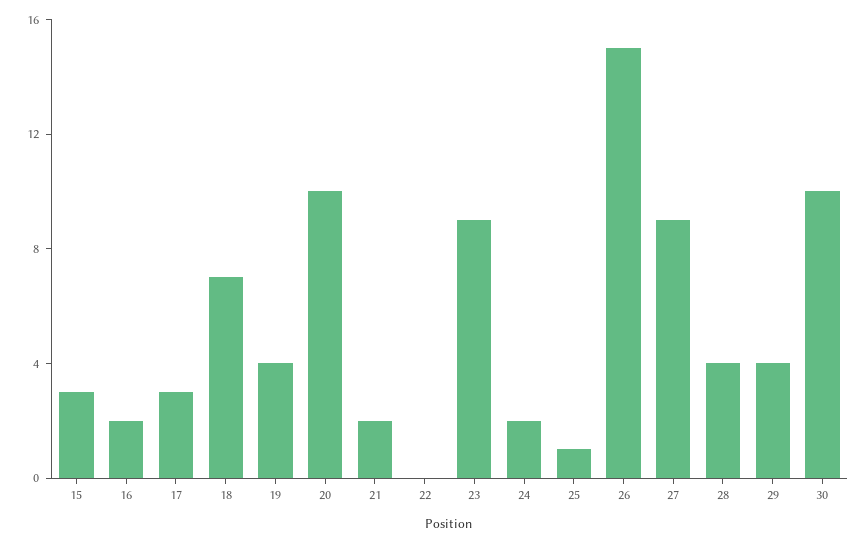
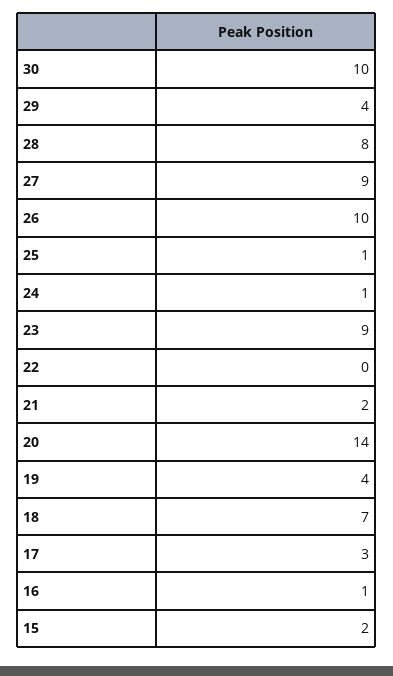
  {
-   "15": 3,
+   "15": 2,
-   "16": 2,
+   "16": 1,
    "17": 3,
    "18": 7,
    "19": 4,
-   "20": 10,
+   "20": 14,
    "21": 2,
    "22": 0,
    "23": 9,
-   "24": 2,
+   "24": 1,
    "25": 1,
-   "26": 15,
+   "26": 10,
    "27": 9,
-   "28": 4,
+   "28": 8,
    "29": 4,
    "30": 10
  }

